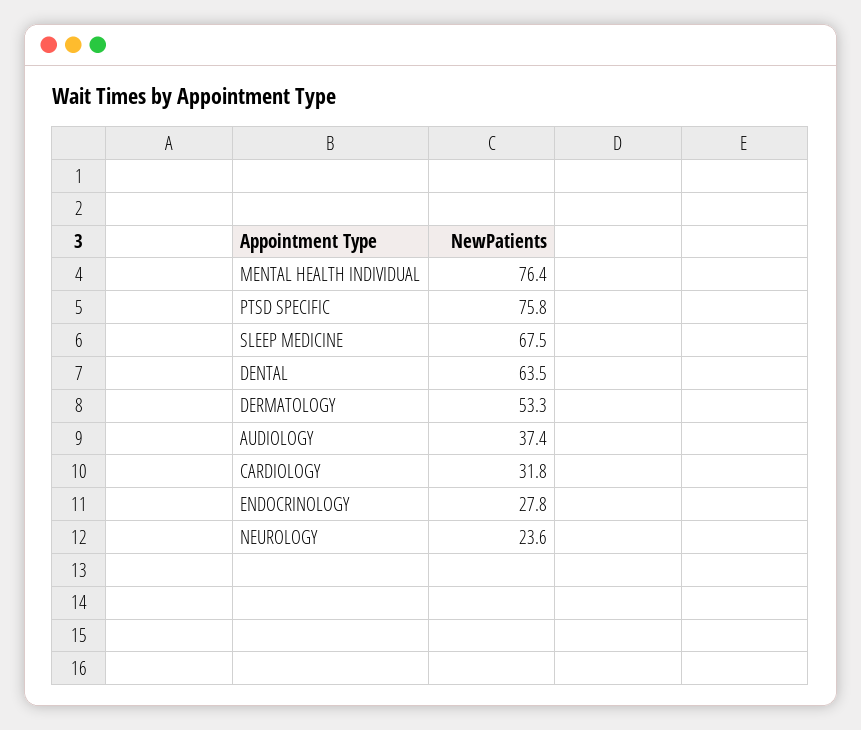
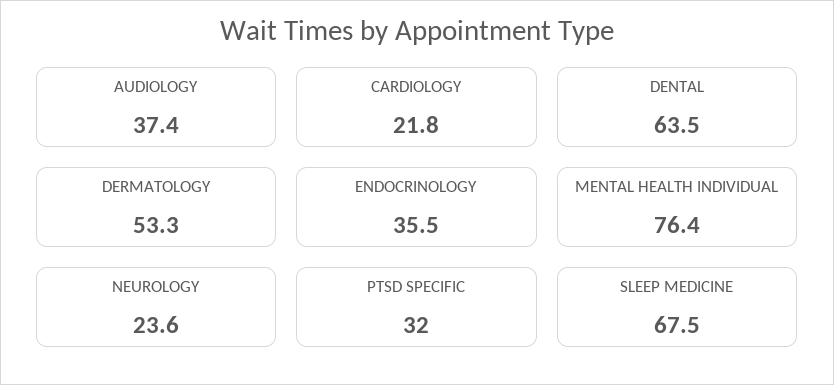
  {
    "MENTAL HEALTH INDIVIDUAL": 76.4,
-   "PTSD SPECIFIC": 75.8,
+   "PTSD SPECIFIC": 32,
    "SLEEP MEDICINE": 67.5,
    "DENTAL": 63.5,
    "DERMATOLOGY": 53.3,
    "AUDIOLOGY": 37.4,
-   "CARDIOLOGY": 31.8,
+   "CARDIOLOGY": 21.8,
-   "ENDOCRINOLOGY": 27.8,
+   "ENDOCRINOLOGY": 35.5,
    "NEUROLOGY": 23.6
  }

